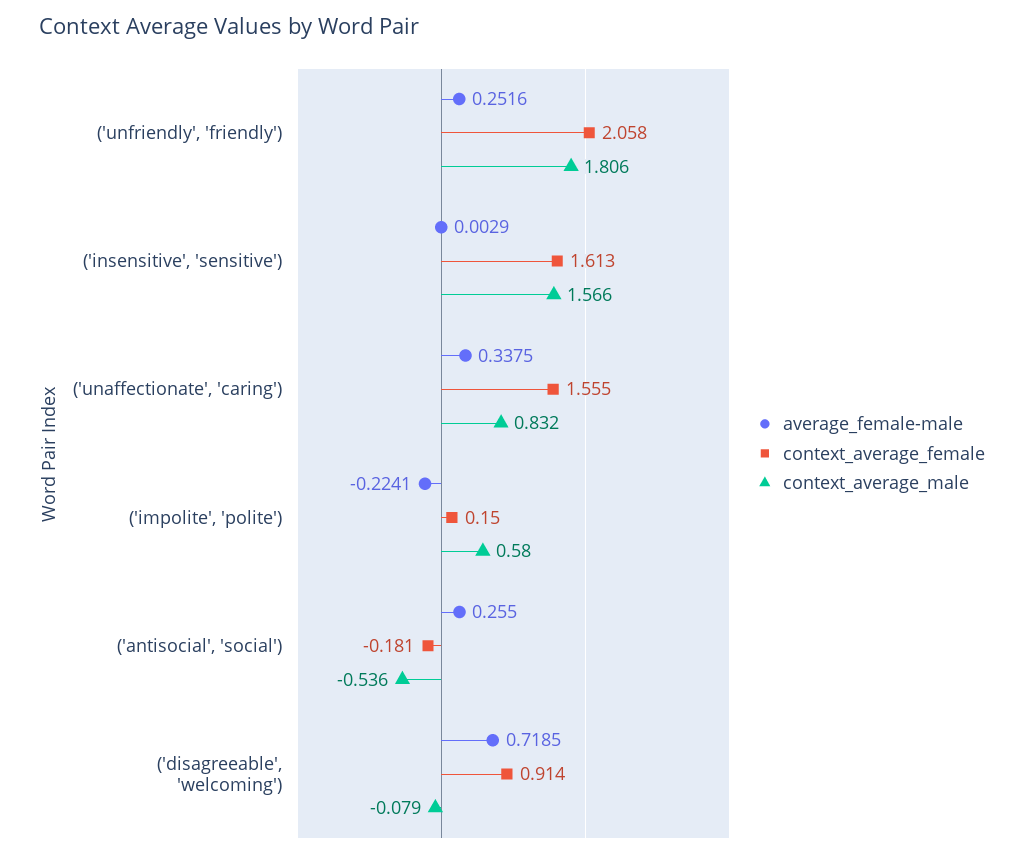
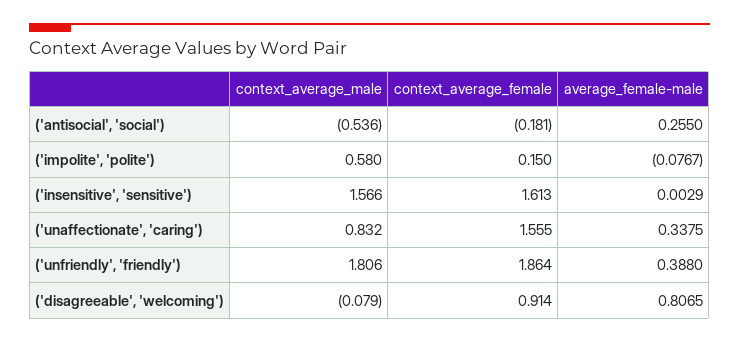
  {
    "average_female-male": {
-     "('unfriendly', 'friendly')": 0.2516,
+     "('unfriendly', 'friendly')": 0.388,
      "('insensitive', 'sensitive')": 0.0029,
      "('unaffectionate', 'caring')": 0.3375,
-     "('impolite', 'polite')": -0.2241,
+     "('impolite', 'polite')": -0.0767,
      "('antisocial', 'social')": 0.255,
-     "('disagreeable', 'welcoming')": 0.7185
+     "('disagreeable', 'welcoming')": 0.8065
    },
    "context_average_female": {
-     "('unfriendly', 'friendly')": 2.058,
+     "('unfriendly', 'friendly')": 1.864,
      "('insensitive', 'sensitive')": 1.613,
      "('unaffectionate', 'caring')": 1.555,
      "('impolite', 'polite')": 0.15,
      "('antisocial', 'social')": -0.181,
      "('disagreeable', 'welcoming')": 0.914
    },
    "context_average_male": {
      "('unfriendly', 'friendly')": 1.806,
      "('insensitive', 'sensitive')": 1.566,
      "('unaffectionate', 'caring')": 0.832,
      "('impolite', 'polite')": 0.58,
      "('antisocial', 'social')": -0.536,
      "('disagreeable', 'welcoming')": -0.079
    }
  }

